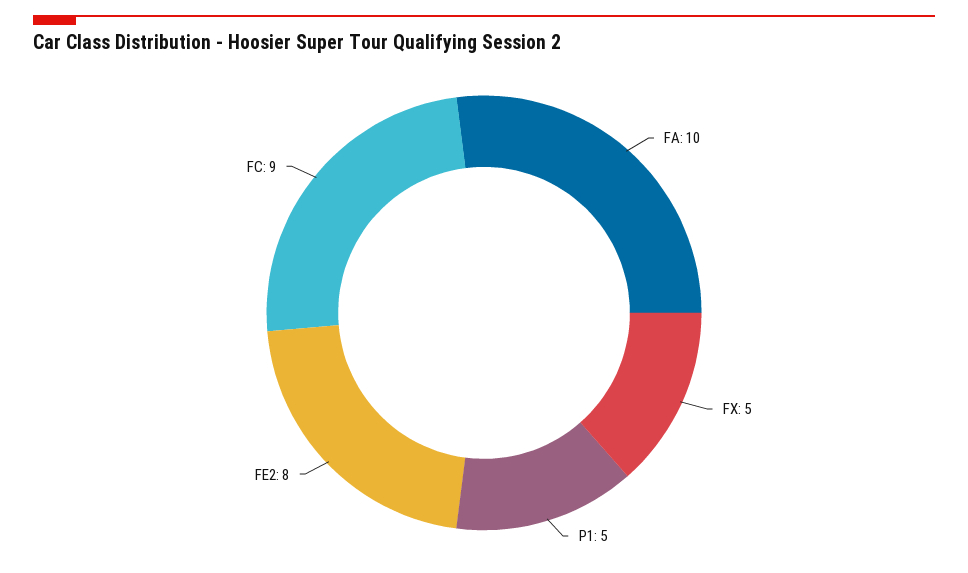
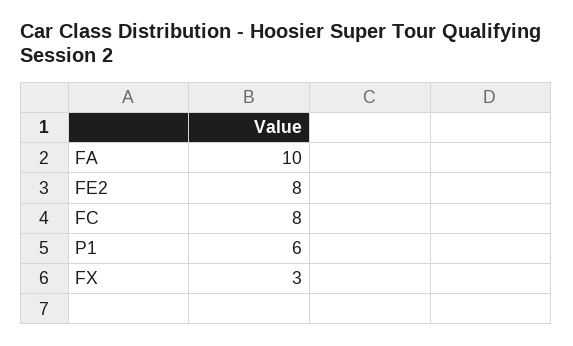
  {
    "FA": 10,
-   "FX": 5,
+   "FX": 3,
-   "P1": 5,
+   "P1": 6,
    "FE2": 8,
-   "FC": 9
+   "FC": 8
  }

